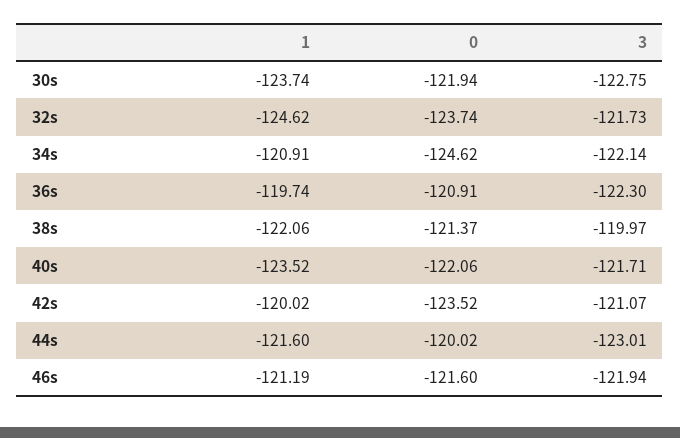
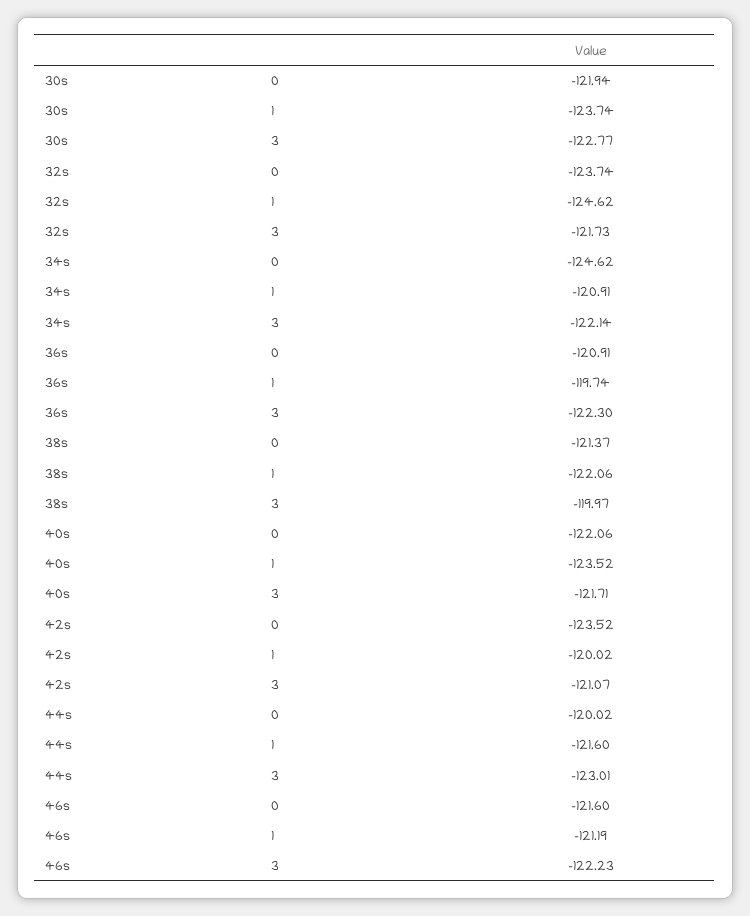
  {
    "1": {
      "30s": -123.74,
      "32s": -124.62,
      "34s": -120.91,
      "36s": -119.74,
      "38s": -122.06,
      "40s": -123.52,
      "42s": -120.02,
      "44s": -121.6,
      "46s": -121.19
    },
    "0": {
      "30s": -121.94,
      "32s": -123.74,
      "34s": -124.62,
      "36s": -120.91,
      "38s": -121.37,
      "40s": -122.06,
      "42s": -123.52,
      "44s": -120.02,
      "46s": -121.6
    },
    "3": {
-     "30s": -122.75,
+     "30s": -122.77,
      "32s": -121.73,
      "34s": -122.14,
      "36s": -122.3,
      "38s": -119.97,
      "40s": -121.71,
      "42s": -121.07,
      "44s": -123.01,
-     "46s": -121.94
+     "46s": -122.23
    }
  }

